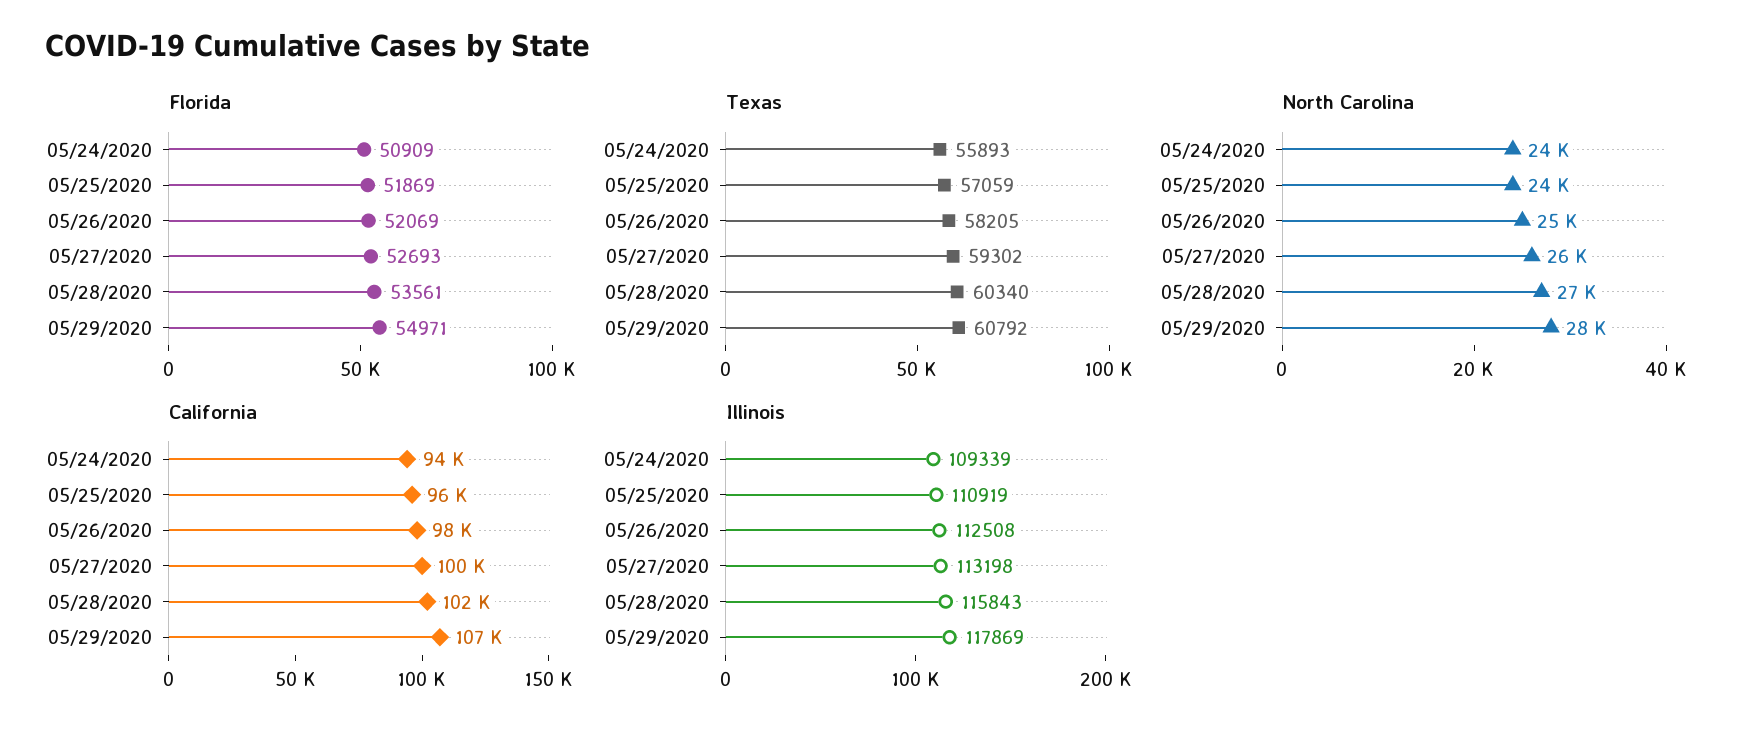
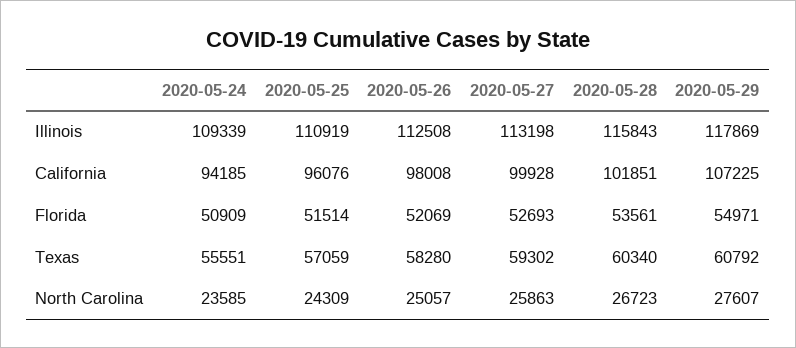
  {
    "Florida": {
      "05/24/2020": 50909,
-     "05/25/2020": 51869,
+     "05/25/2020": 51514,
      "05/26/2020": 52069,
      "05/27/2020": 52693,
      "05/28/2020": 53561,
      "05/29/2020": 54971
    },
    "Texas": {
-     "05/24/2020": 55893,
+     "05/24/2020": 55551,
      "05/25/2020": 57059,
-     "05/26/2020": 58205,
+     "05/26/2020": 58280,
      "05/27/2020": 59302,
      "05/28/2020": 60340,
      "05/29/2020": 60792
    },
    "North Carolina": {
      "05/24/2020": 23585,
      "05/25/2020": 24309,
      "05/26/2020": 25057,
      "05/27/2020": 25863,
      "05/28/2020": 26723,
      "05/29/2020": 27607
    },
    "California": {
      "05/24/2020": 94185,
      "05/25/2020": 96076,
      "05/26/2020": 98008,
      "05/27/2020": 99928,
      "05/28/2020": 101851,
      "05/29/2020": 107225
    },
    "Illinois": {
      "05/24/2020": 109339,
      "05/25/2020": 110919,
      "05/26/2020": 112508,
      "05/27/2020": 113198,
      "05/28/2020": 115843,
      "05/29/2020": 117869
    }
  }

